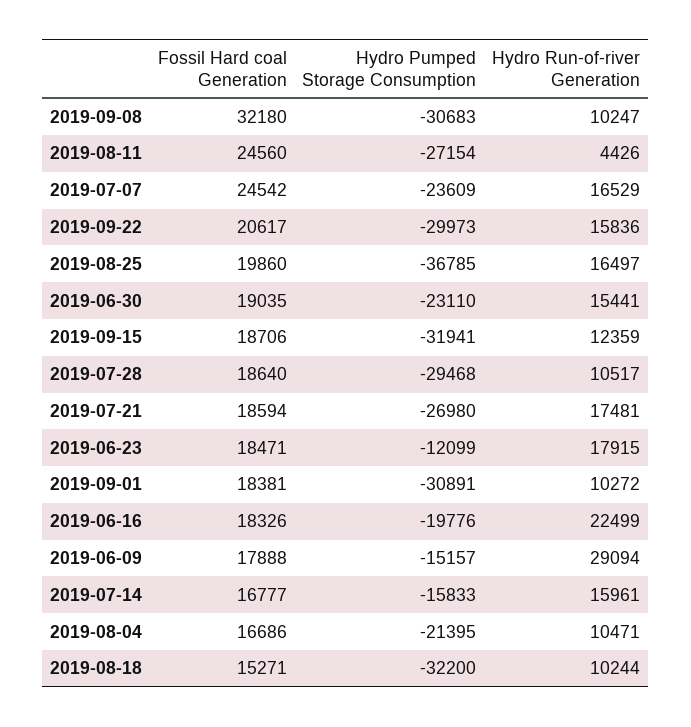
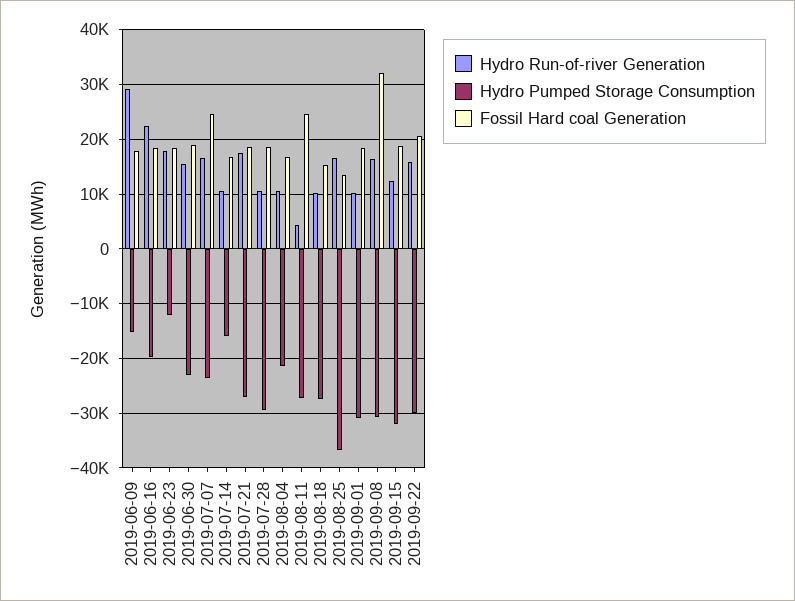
  {
    "Fossil Hard coal Generation": {
      "2019-09-08": 32180,
      "2019-08-11": 24560,
      "2019-07-07": 24542,
      "2019-09-22": 20617,
-     "2019-08-25": 19860,
+     "2019-08-25": 14000,
      "2019-06-30": 19035,
      "2019-09-15": 18706,
      "2019-07-28": 18640,
      "2019-07-21": 18594,
      "2019-06-23": 18471,
      "2019-09-01": 18381,
      "2019-06-16": 18326,
      "2019-06-09": 17888,
      "2019-07-14": 16777,
      "2019-08-04": 16686,
      "2019-08-18": 15271
    },
    "Hydro Pumped Storage Consumption": {
      "2019-09-08": -30683,
      "2019-08-11": -27154,
      "2019-07-07": -23609,
      "2019-09-22": -29973,
      "2019-08-25": -36785,
      "2019-06-30": -23110,
      "2019-09-15": -31941,
      "2019-07-28": -29468,
      "2019-07-21": -26980,
      "2019-06-23": -12099,
      "2019-09-01": -30891,
      "2019-06-16": -19776,
      "2019-06-09": -15157,
      "2019-07-14": -15833,
      "2019-08-04": -21395,
-     "2019-08-18": -32200
+     "2019-08-18": -28000
    },
    "Hydro Run-of-river Generation": {
-     "2019-09-08": 10247,
+     "2019-09-08": 16000,
      "2019-08-11": 4426,
      "2019-07-07": 16529,
      "2019-09-22": 15836,
      "2019-08-25": 16497,
      "2019-06-30": 15441,
      "2019-09-15": 12359,
      "2019-07-28": 10517,
      "2019-07-21": 17481,
      "2019-06-23": 17915,
      "2019-09-01": 10272,
      "2019-06-16": 22499,
      "2019-06-09": 29094,
-     "2019-07-14": 15961,
+     "2019-07-14": 10000,
      "2019-08-04": 10471,
      "2019-08-18": 10244
    }
  }

